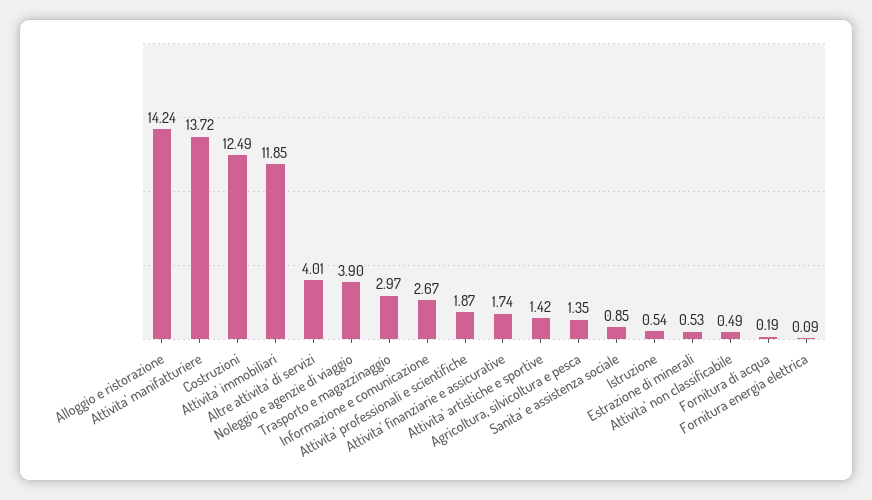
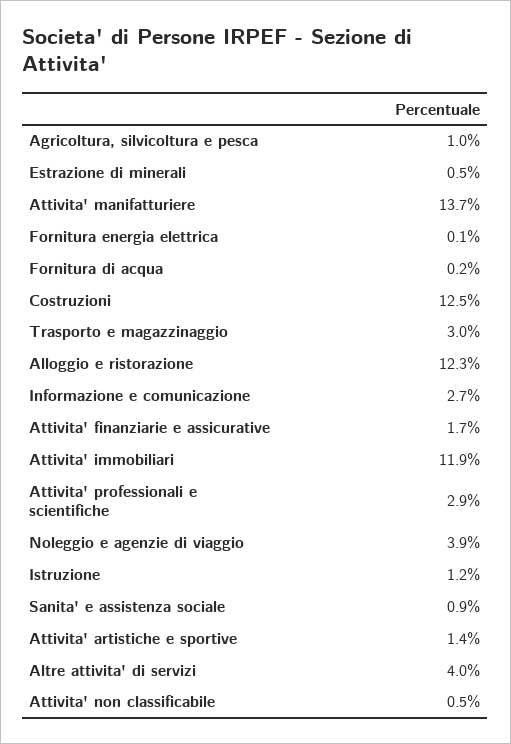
  {
-   "Alloggio e ristorazione": 14.24,
+   "Alloggio e ristorazione": 12.3,
    "Attivita' manifatturiere": 13.72,
    "Costruzioni": 12.49,
    "Attivita' immobiliari": 11.85,
    "Altre attivita' di servizi": 4.01,
    "Noleggio e agenzie di viaggio": 3.9,
    "Trasporto e magazzinaggio": 2.97,
    "Informazione e comunicazione": 2.67,
-   "Attivita' professionali e scientifiche": 1.87,
+   "Attivita' professionali e scientifiche": 2.9,
    "Attivita' finanziarie e assicurative": 1.74,
    "Attivita' artistiche e sportive": 1.42,
-   "Agricoltura, silvicoltura e pesca": 1.35,
+   "Agricoltura, silvicoltura e pesca": 1,
    "Sanita' e assistenza sociale": 0.85,
-   "Istruzione": 0.54,
+   "Istruzione": 1.2,
    "Estrazione di minerali": 0.53,
    "Attivita' non classificabile": 0.49,
    "Fornitura di acqua": 0.19,
    "Fornitura energia elettrica": 0.09
  }

